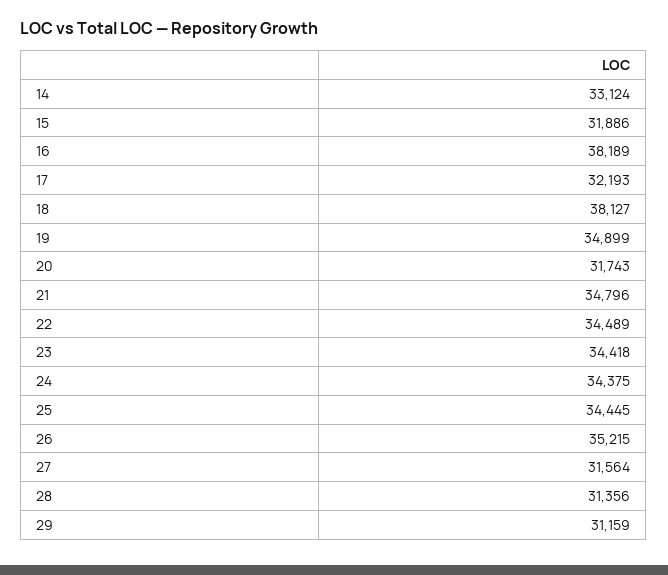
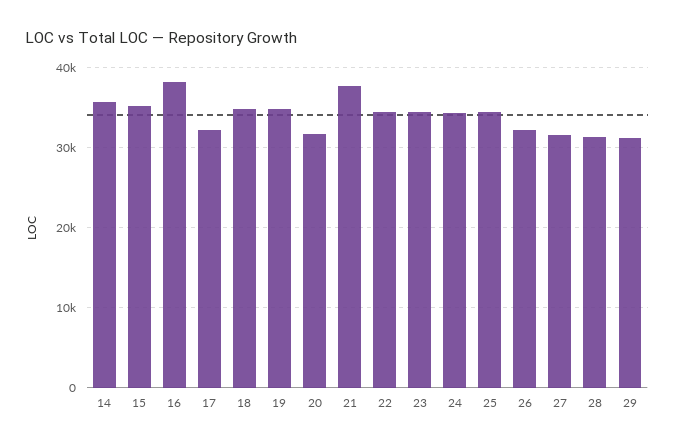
  {
-   "14": 33124,
+   "14": 36000,
-   "15": 31886,
+   "15": 35000,
    "16": 38189,
    "17": 32193,
-   "18": 38127,
+   "18": 35000,
    "19": 34899,
    "20": 31743,
-   "21": 34796,
+   "21": 38000,
    "22": 34489,
    "23": 34418,
    "24": 34375,
    "25": 34445,
-   "26": 35215,
+   "26": 32000,
    "27": 31564,
    "28": 31356,
    "29": 31159
  }

